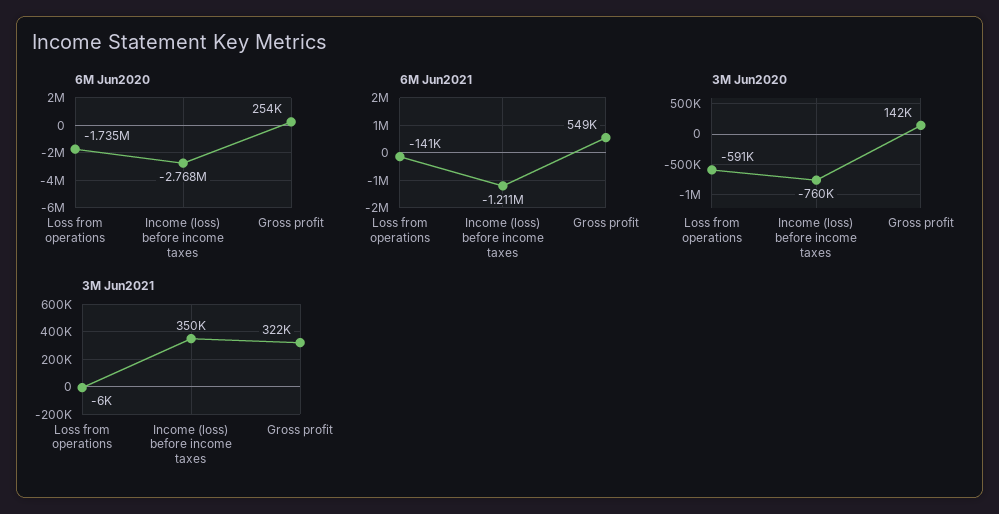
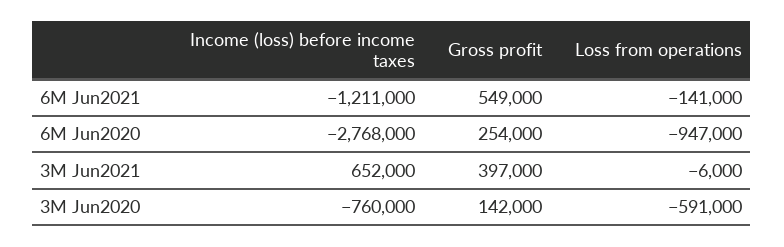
  {
    "6M Jun2020": {
-     "Loss from operations": -1735000,
+     "Loss from operations": -947000,
      "Income (loss) before income taxes": -2768000,
      "Gross profit": 254000
    },
    "6M Jun2021": {
      "Loss from operations": -141000,
      "Income (loss) before income taxes": -1211000,
      "Gross profit": 549000
    },
    "3M Jun2020": {
      "Loss from operations": -591000,
      "Income (loss) before income taxes": -760000,
      "Gross profit": 142000
    },
    "3M Jun2021": {
      "Loss from operations": -6000,
-     "Income (loss) before income taxes": 350000,
+     "Income (loss) before income taxes": 652000,
-     "Gross profit": 322000
+     "Gross profit": 397000
    }
  }

